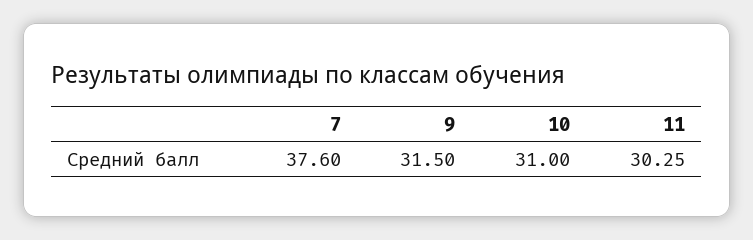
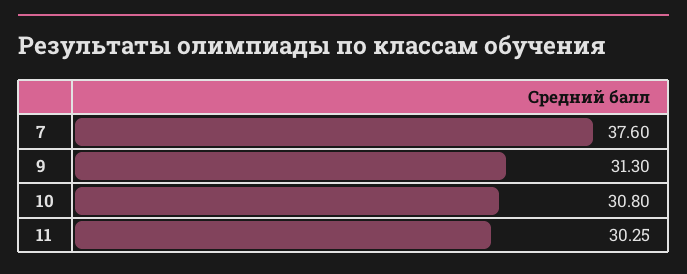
  {
    "7": 37.6,
-   "9": 31.5,
+   "9": 31.3,
-   "10": 31,
+   "10": 30.8,
    "11": 30.25
  }

